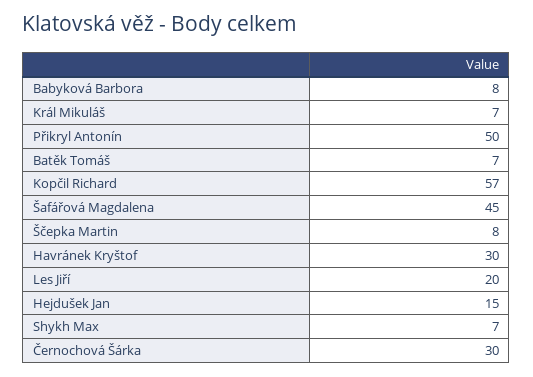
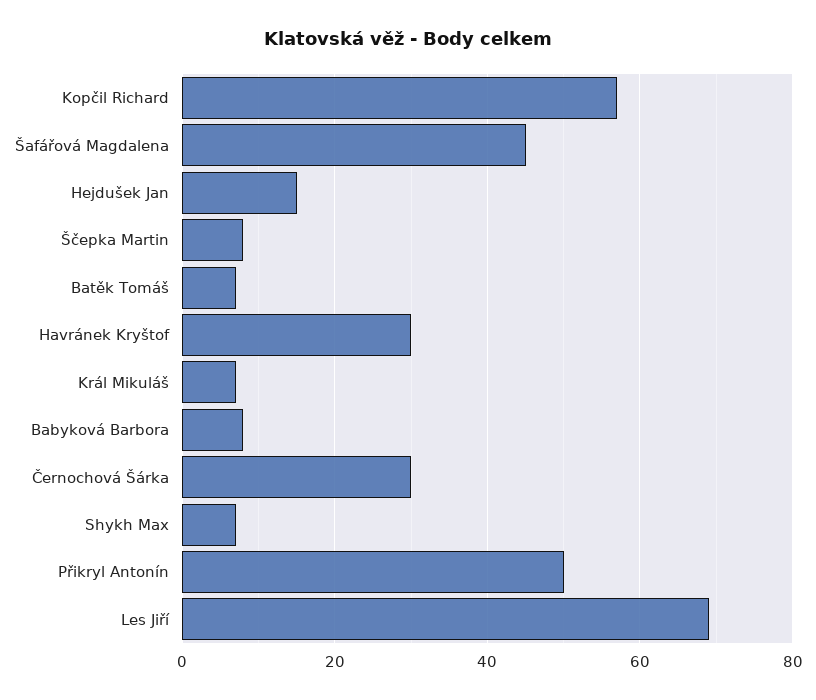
  {
    "Babyková Barbora": 8,
    "Král Mikuláš": 7,
    "Přikryl Antonín": 50,
    "Batěk Tomáš": 7,
    "Kopčil Richard": 57,
    "Šafářová Magdalena": 45,
    "Ščepka Martin": 8,
    "Havránek Kryštof": 30,
-   "Les Jiří": 20,
+   "Les Jiří": 70,
    "Hejdušek Jan": 15,
    "Shykh Max": 7,
    "Černochová Šárka": 30
  }

